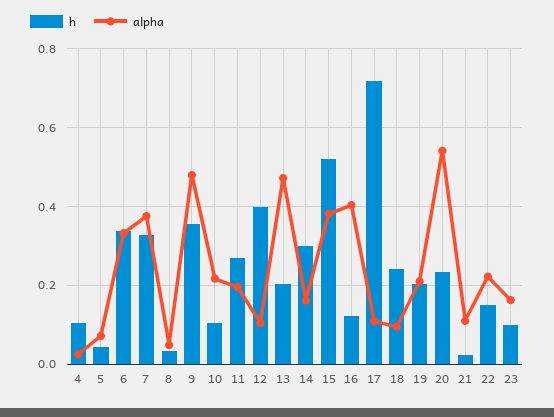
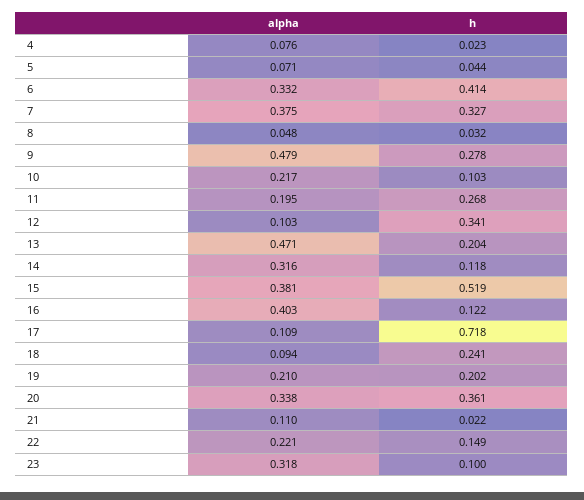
  {
    "h": {
-     "4": 0.1,
+     "4": 0.023,
      "5": 0.044,
-     "6": 0.34,
+     "6": 0.414,
      "7": 0.327,
      "8": 0.032,
-     "9": 0.36,
+     "9": 0.278,
      "10": 0.103,
      "11": 0.268,
-     "12": 0.4,
+     "12": 0.341,
      "13": 0.204,
-     "14": 0.3,
+     "14": 0.118,
      "15": 0.519,
      "16": 0.122,
      "17": 0.718,
      "18": 0.241,
      "19": 0.202,
-     "20": 0.24,
+     "20": 0.361,
      "21": 0.022,
      "22": 0.149,
      "23": 0.1
    },
    "alpha": {
-     "4": 0.02,
+     "4": 0.076,
      "5": 0.071,
      "6": 0.332,
      "7": 0.375,
      "8": 0.048,
      "9": 0.479,
      "10": 0.217,
      "11": 0.195,
      "12": 0.103,
      "13": 0.471,
-     "14": 0.16,
+     "14": 0.316,
      "15": 0.381,
      "16": 0.403,
      "17": 0.109,
      "18": 0.094,
      "19": 0.21,
-     "20": 0.54,
+     "20": 0.338,
      "21": 0.11,
      "22": 0.221,
-     "23": 0.16
+     "23": 0.318
    }
  }

